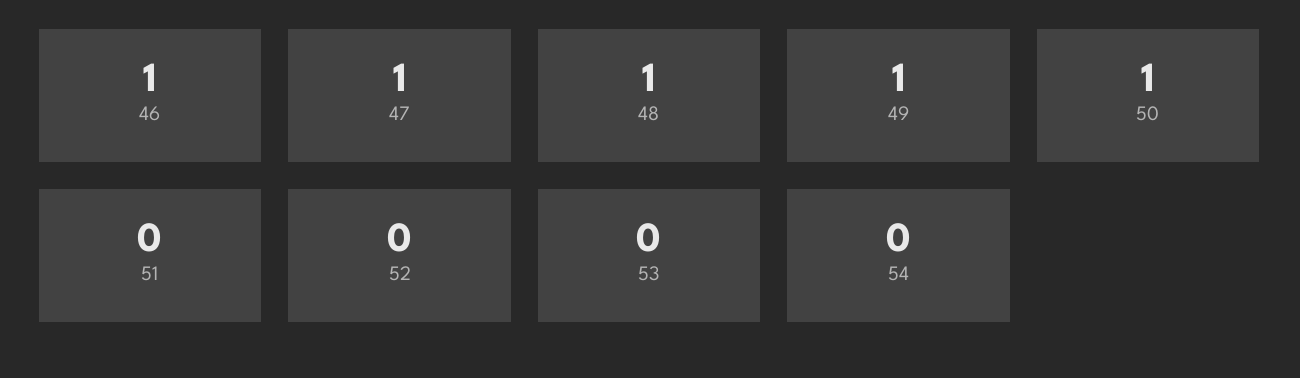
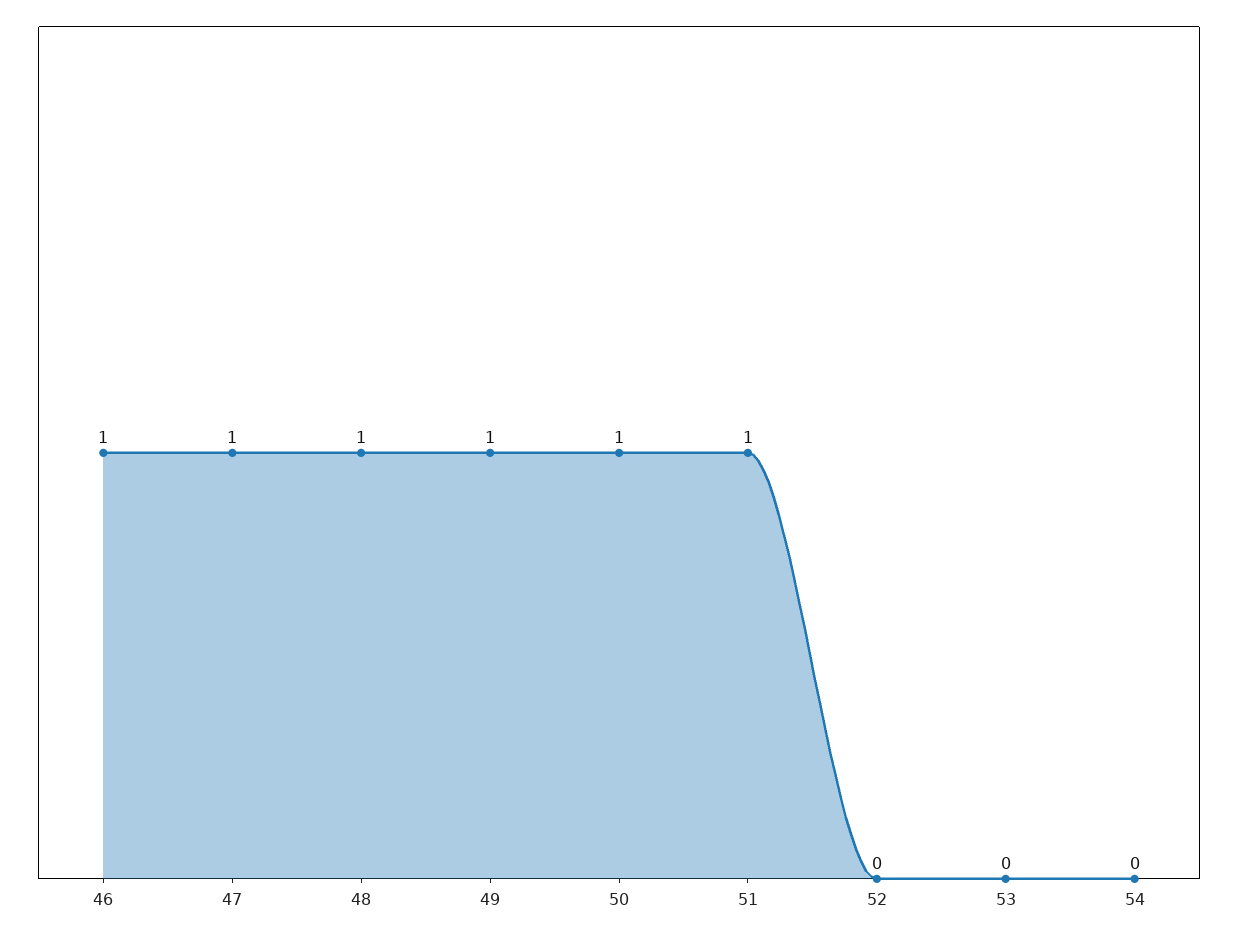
  {
    "46": 1,
    "47": 1,
    "48": 1,
    "49": 1,
    "50": 1,
-   "51": 0,
+   "51": 1,
    "52": 0,
    "53": 0,
    "54": 0
  }

